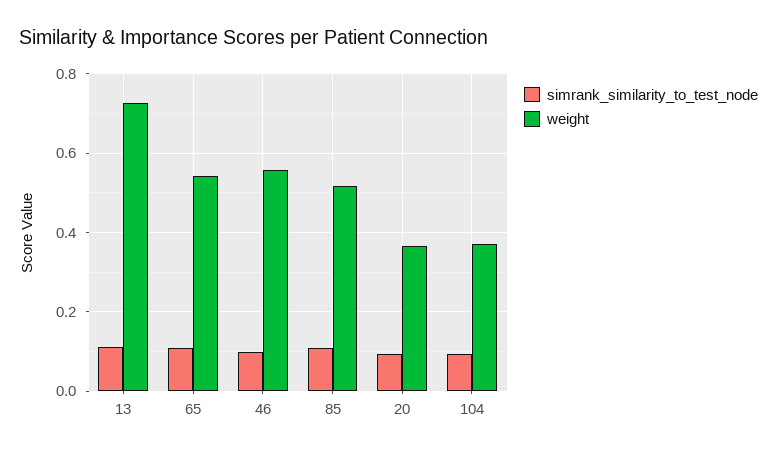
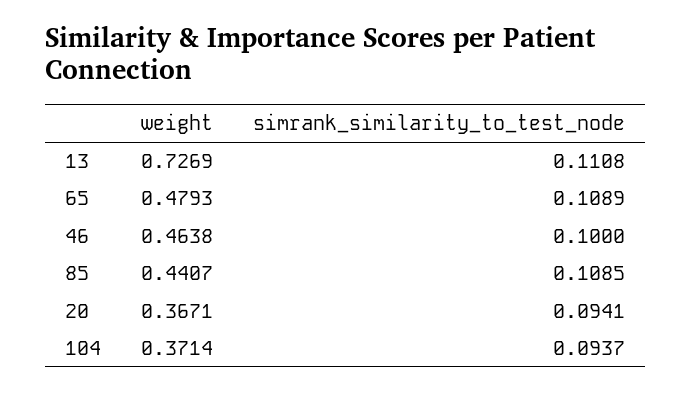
  {
    "simrank_similarity_to_test_node": {
      "13": 0.1108,
      "65": 0.1089,
      "46": 0.1,
      "85": 0.1085,
      "20": 0.0941,
      "104": 0.0937
    },
    "weight": {
      "13": 0.7269,
-     "65": 0.54,
+     "65": 0.4793,
-     "46": 0.56,
+     "46": 0.4638,
-     "85": 0.52,
+     "85": 0.4407,
      "20": 0.3671,
      "104": 0.3714
    }
  }

